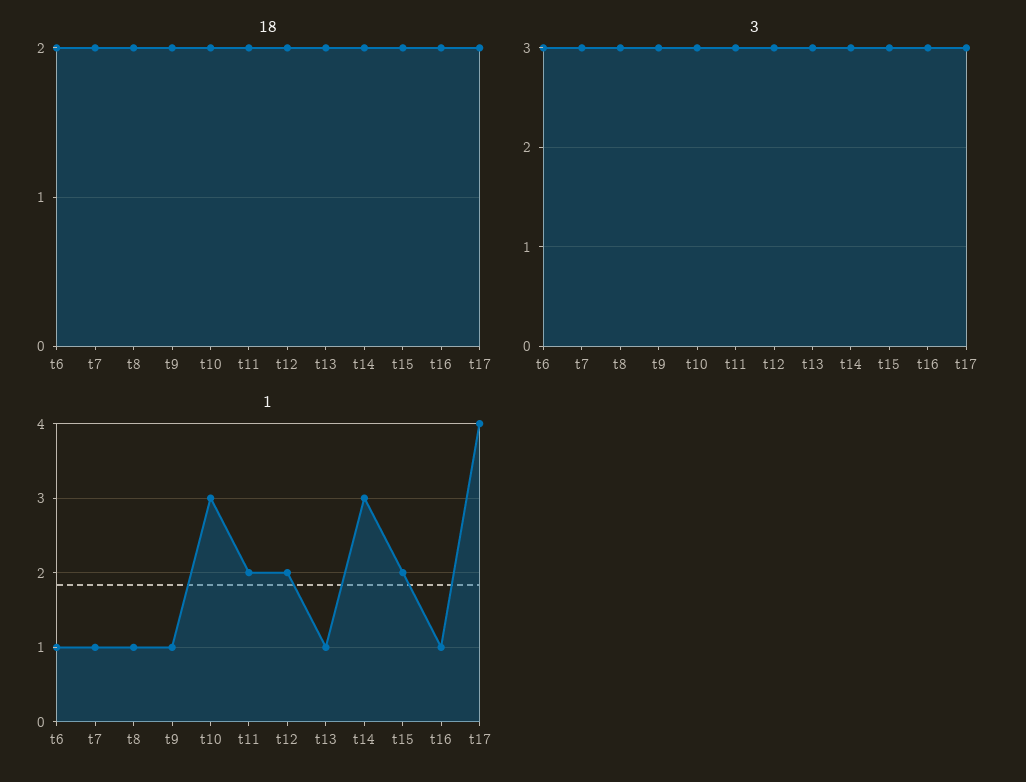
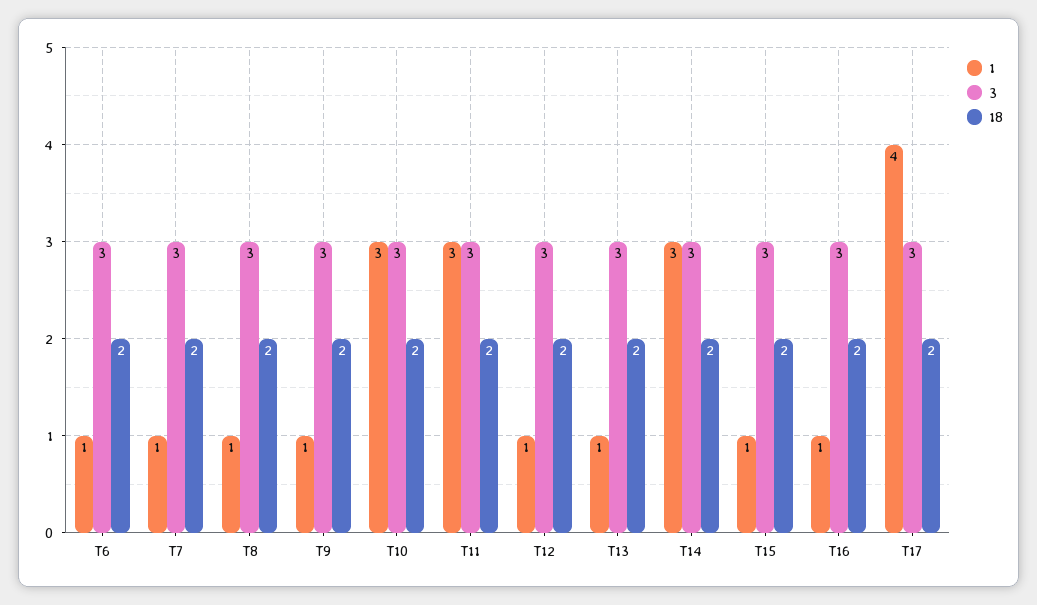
  {
    "18": {
      "t6": 2,
      "t7": 2,
      "t8": 2,
      "t9": 2,
      "t10": 2,
      "t11": 2,
      "t12": 2,
      "t13": 2,
      "t14": 2,
      "t15": 2,
      "t16": 2,
      "t17": 2
    },
    "3": {
      "t6": 3,
      "t7": 3,
      "t8": 3,
      "t9": 3,
      "t10": 3,
      "t11": 3,
      "t12": 3,
      "t13": 3,
      "t14": 3,
      "t15": 3,
      "t16": 3,
      "t17": 3
    },
    "1": {
      "t6": 1,
      "t7": 1,
      "t8": 1,
      "t9": 1,
      "t10": 3,
-     "t11": 2,
+     "t11": 3,
-     "t12": 2,
+     "t12": 1,
      "t13": 1,
      "t14": 3,
-     "t15": 2,
+     "t15": 1,
      "t16": 1,
      "t17": 4
    }
  }

